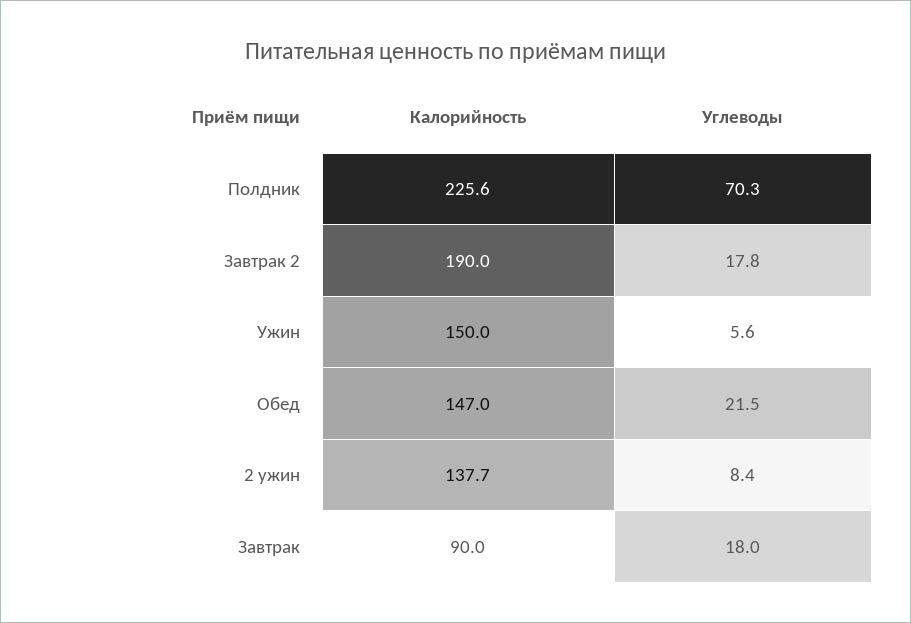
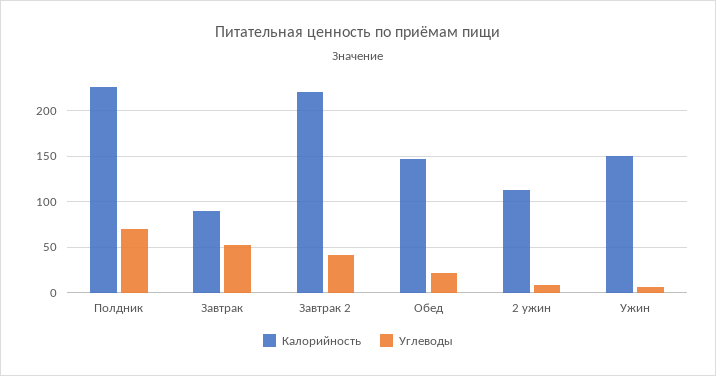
  {
    "Калорийность": {
      "Полдник": 225.6,
-     "Завтрак 2": 190,
+     "Завтрак 2": 220,
      "Ужин": 150,
      "Обед": 147,
-     "2 ужин": 137.7,
+     "2 ужин": 110,
      "Завтрак": 90
    },
    "Углеводы": {
      "Полдник": 70.3,
-     "Завтрак 2": 17.8,
+     "Завтрак 2": 40,
      "Ужин": 5.6,
      "Обед": 21.5,
      "2 ужин": 8.4,
-     "Завтрак": 18
+     "Завтрак": 50
    }
  }

